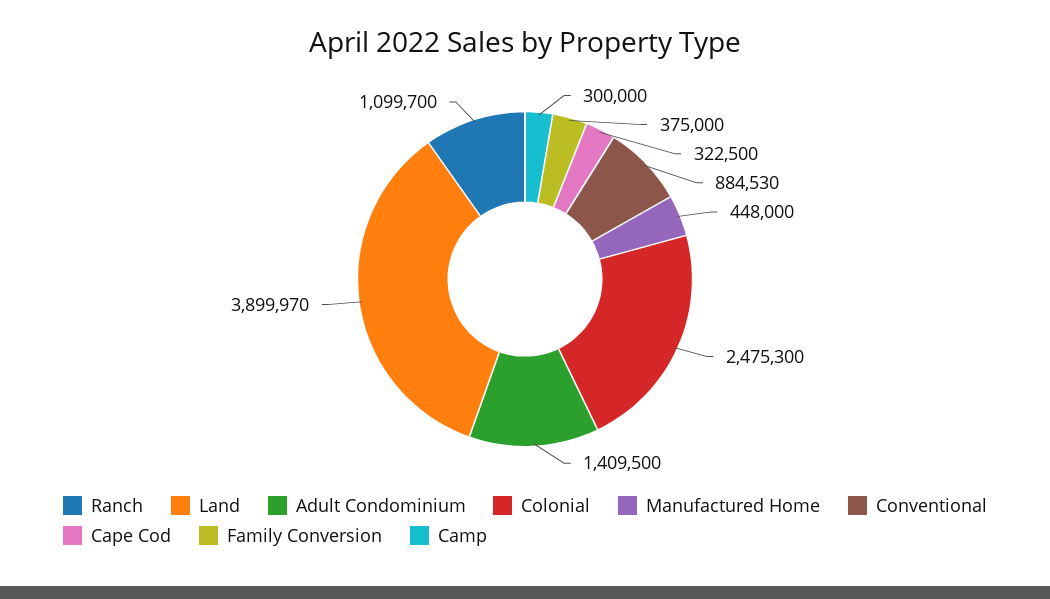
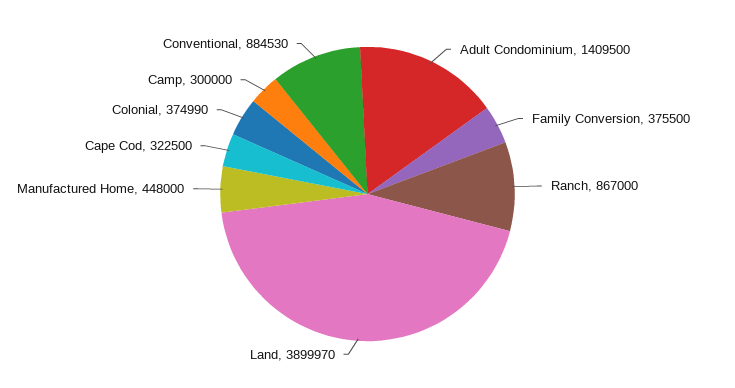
  {
-   "Ranch": 1099700,
+   "Ranch": 867000,
    "Land": 3899970,
    "Adult Condominium": 1409500,
-   "Colonial": 2475300,
+   "Colonial": 374990,
    "Manufactured Home": 448000,
    "Conventional": 884530,
    "Cape Cod": 322500,
-   "Family Conversion": 375000,
+   "Family Conversion": 375500,
    "Camp": 300000
  }

